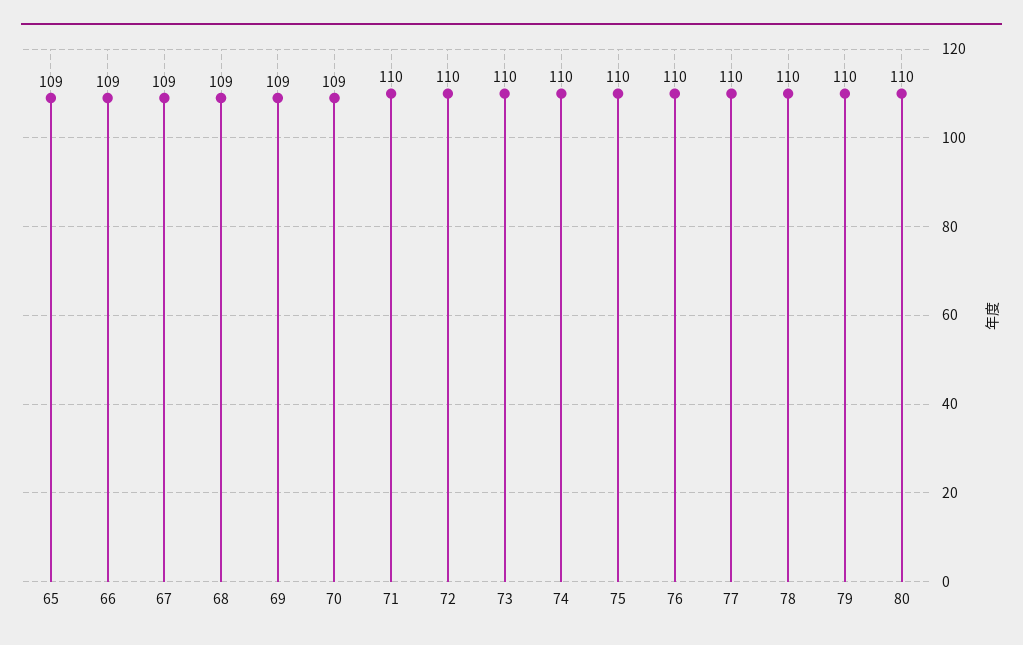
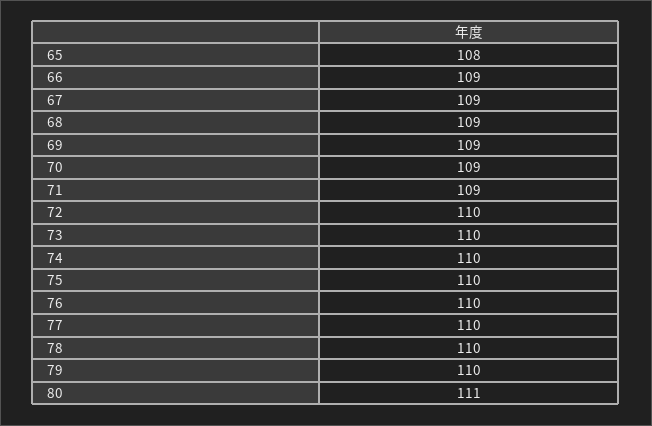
  {
-   "65": 109,
+   "65": 108,
    "66": 109,
    "67": 109,
    "68": 109,
    "69": 109,
    "70": 109,
-   "71": 110,
+   "71": 109,
    "72": 110,
    "73": 110,
    "74": 110,
    "75": 110,
    "76": 110,
    "77": 110,
    "78": 110,
    "79": 110,
-   "80": 110
+   "80": 111
  }

